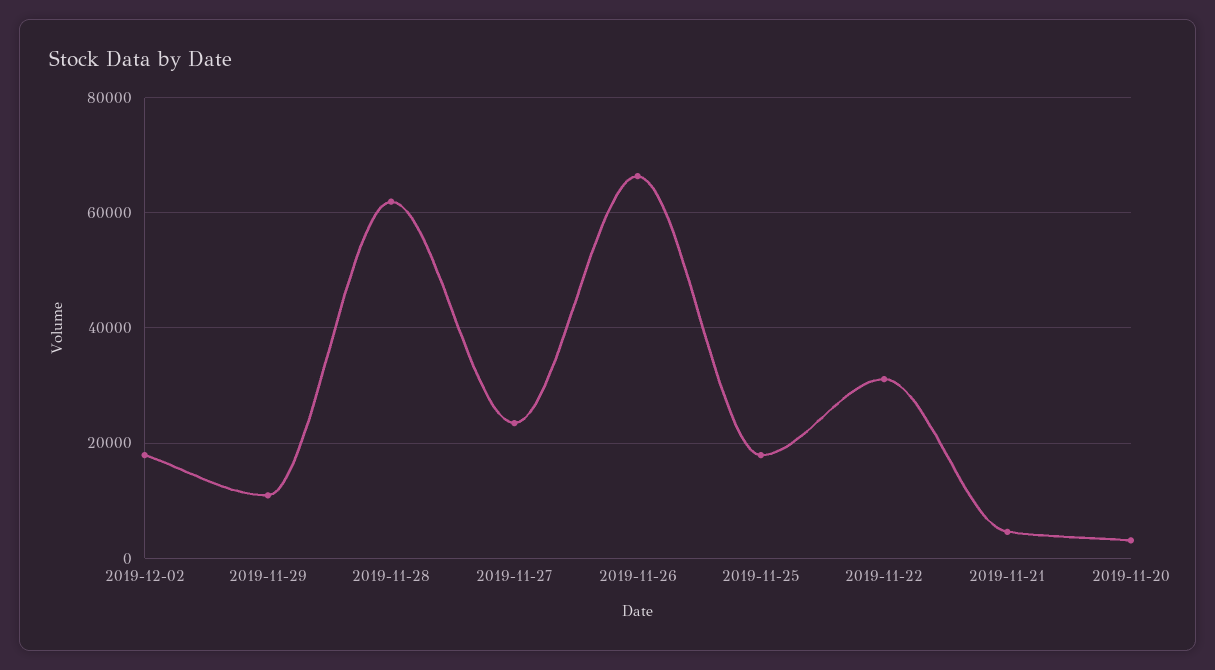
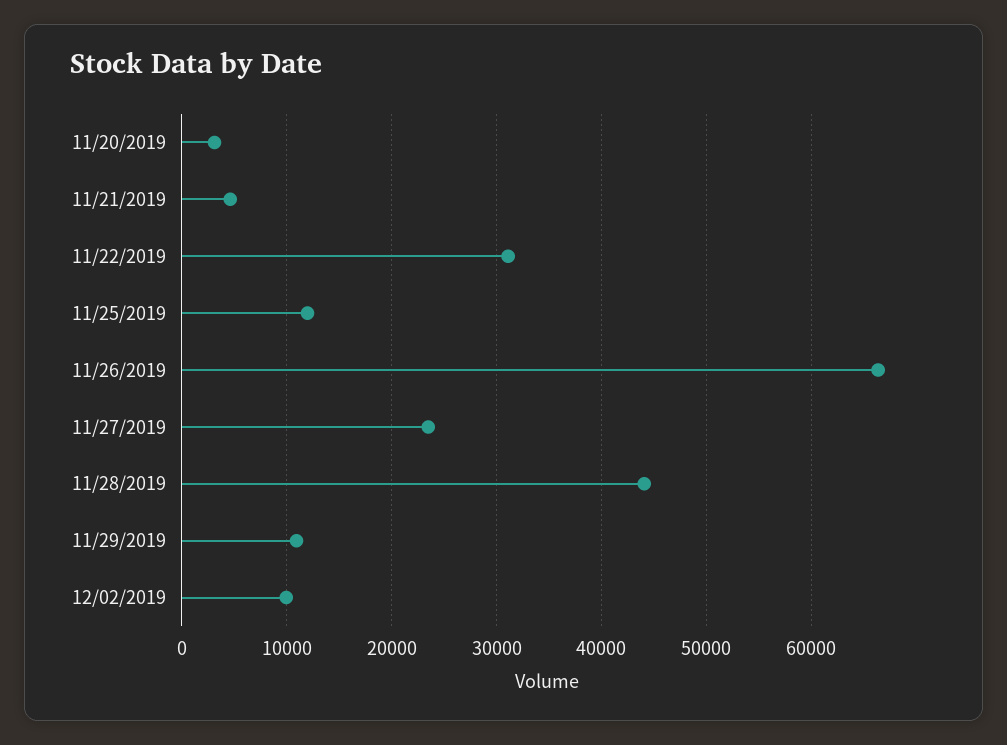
  {
-   "2019-12-02": 18000,
+   "2019-12-02": 10000,
    "2019-11-29": 11000,
-   "2019-11-28": 62000,
+   "2019-11-28": 44000,
    "2019-11-27": 23000,
    "2019-11-26": 66000,
-   "2019-11-25": 18000,
+   "2019-11-25": 12000,
    "2019-11-22": 31000,
    "2019-11-21": 5000,
    "2019-11-20": 3000
  }

